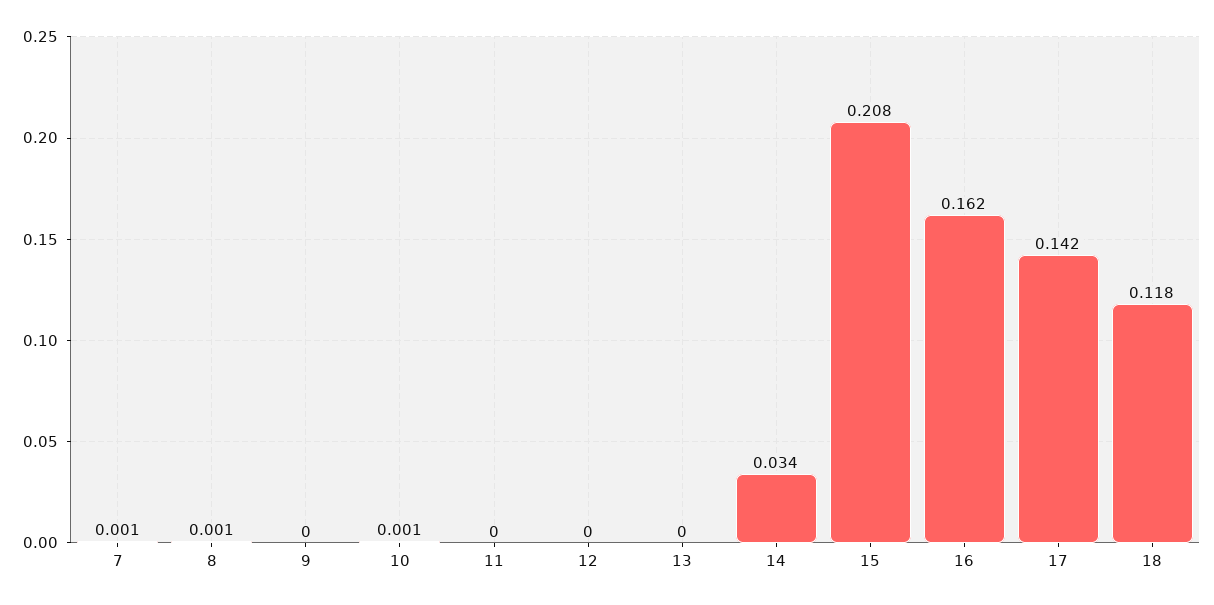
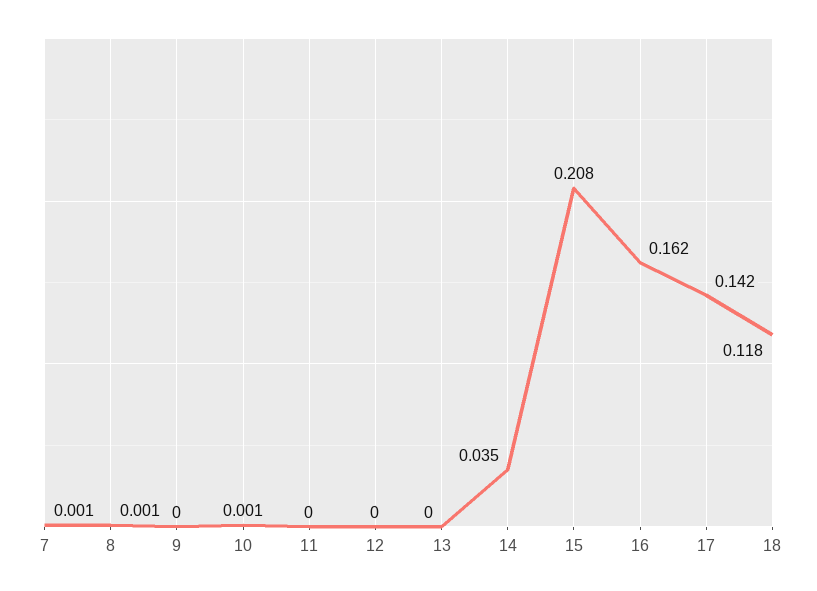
  {
    "7": 0.001,
    "8": 0.001,
    "9": 0,
    "10": 0.001,
    "11": 0,
    "12": 0,
    "13": 0,
-   "14": 0.034,
+   "14": 0.035,
    "15": 0.208,
    "16": 0.162,
    "17": 0.142,
    "18": 0.118
  }

